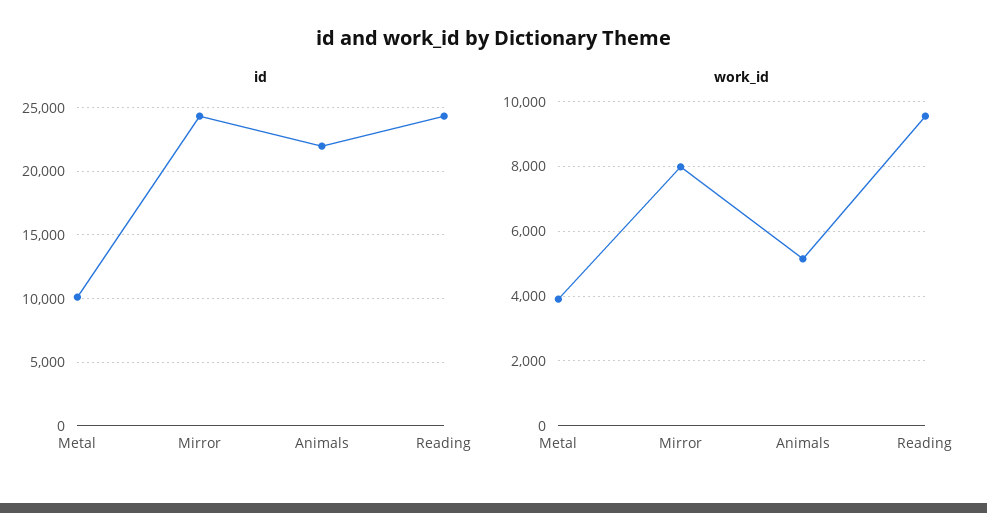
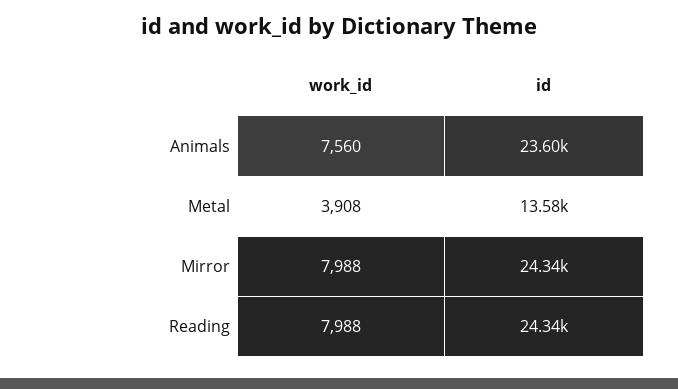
  {
    "id": {
-     "Metal": 10000,
+     "Metal": 13580,
      "Mirror": 24340,
-     "Animals": 22000,
+     "Animals": 23600,
      "Reading": 24340
    },
    "work_id": {
      "Metal": 3908,
      "Mirror": 7988,
-     "Animals": 5200,
+     "Animals": 7560,
-     "Reading": 9600
+     "Reading": 7988
    }
  }

